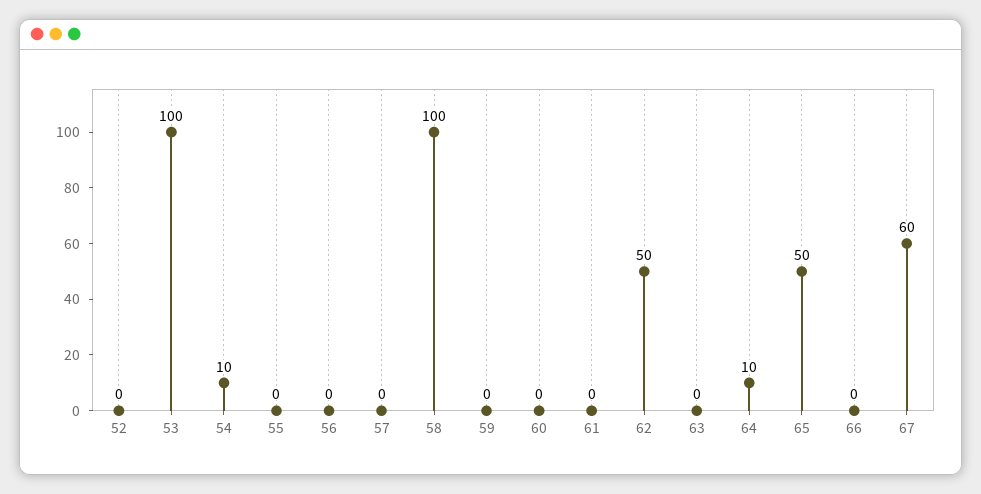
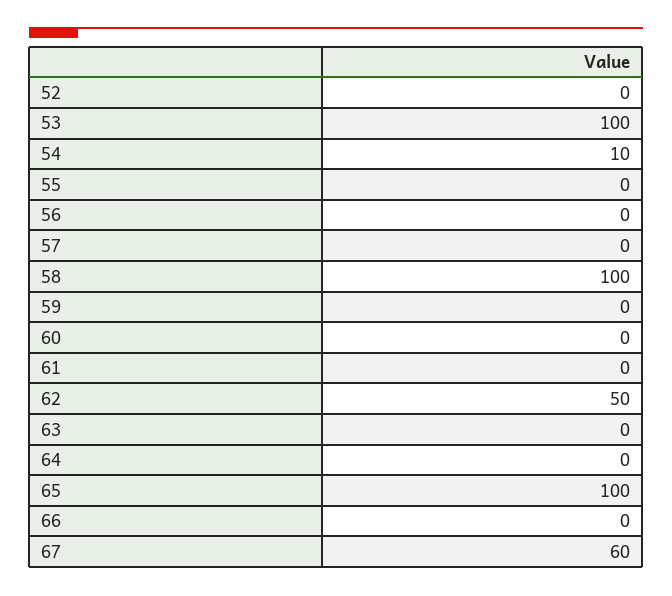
  {
    "52": 0,
    "53": 100,
    "54": 10,
    "55": 0,
    "56": 0,
    "57": 0,
    "58": 100,
    "59": 0,
    "60": 0,
    "61": 0,
    "62": 50,
    "63": 0,
-   "64": 10,
+   "64": 0,
-   "65": 50,
+   "65": 100,
    "66": 0,
    "67": 60
  }

